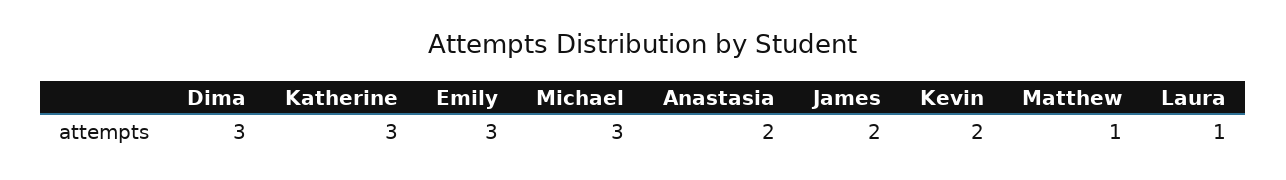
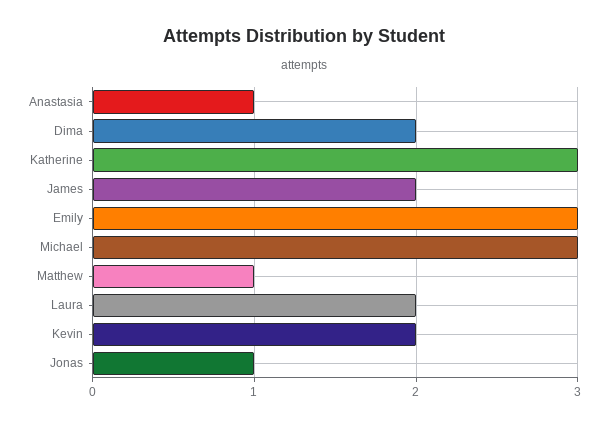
  {
-   "Dima": 3,
+   "Dima": 2,
    "Katherine": 3,
    "Emily": 3,
    "Michael": 3,
-   "Anastasia": 2,
+   "Anastasia": 1,
    "James": 2,
    "Kevin": 2,
    "Matthew": 1,
-   "Laura": 1
+   "Laura": 2,
+   "Jonas": 1
  }

